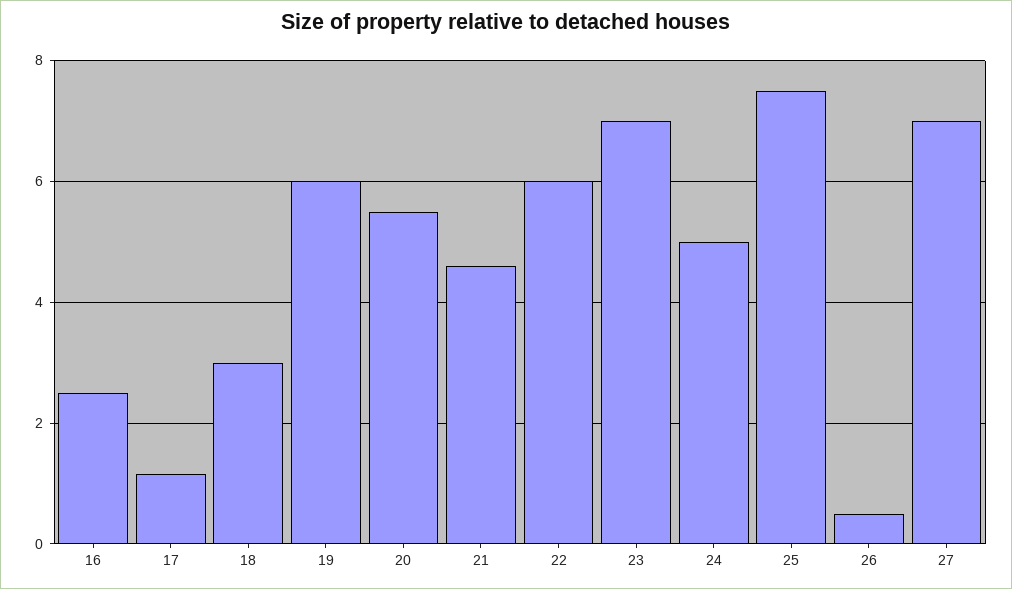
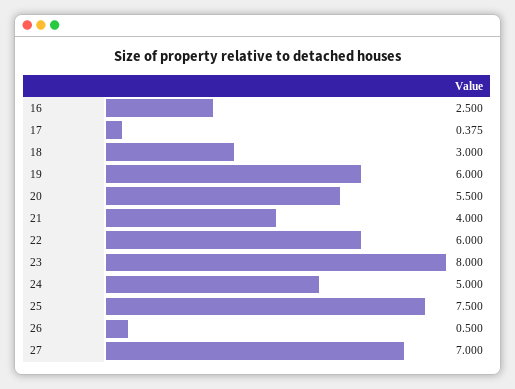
  {
    "16": 2.5,
-   "17": 1.2,
+   "17": 0.375,
    "18": 3,
    "19": 6,
    "20": 5.5,
-   "21": 4.6,
+   "21": 4,
    "22": 6,
-   "23": 7,
+   "23": 8,
    "24": 5,
    "25": 7.5,
    "26": 0.5,
    "27": 7
  }

